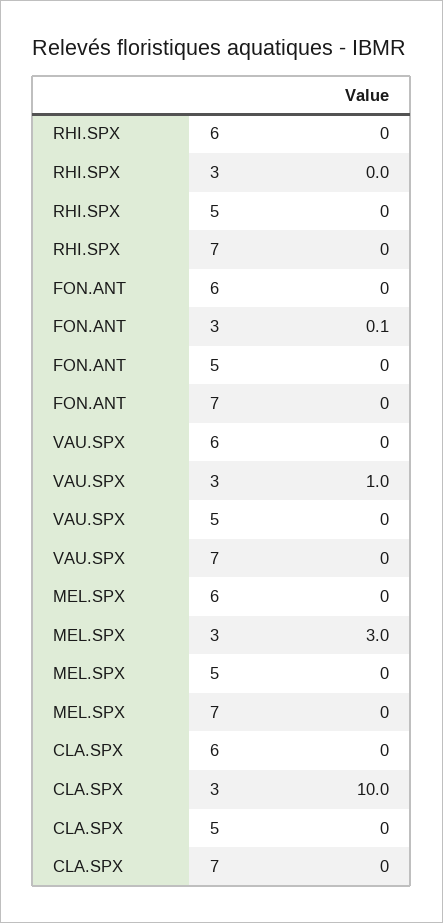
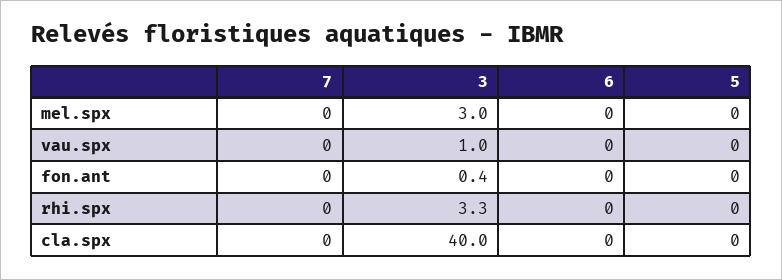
  {
    "RHI.SPX": {
      "6": 0,
-     "3": 0,
+     "3": 3.3,
      "5": 0,
      "7": 0
    },
    "FON.ANT": {
      "6": 0,
-     "3": 0.1,
+     "3": 0.4,
      "5": 0,
      "7": 0
    },
    "VAU.SPX": {
      "6": 0,
      "3": 1,
      "5": 0,
      "7": 0
    },
    "MEL.SPX": {
      "6": 0,
      "3": 3,
      "5": 0,
      "7": 0
    },
    "CLA.SPX": {
      "6": 0,
-     "3": 10,
+     "3": 40,
      "5": 0,
      "7": 0
    }
  }

